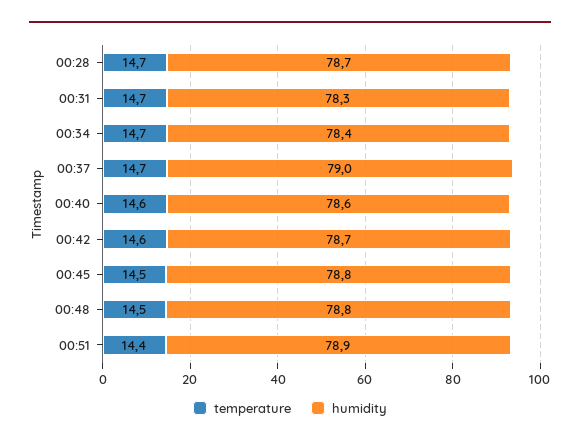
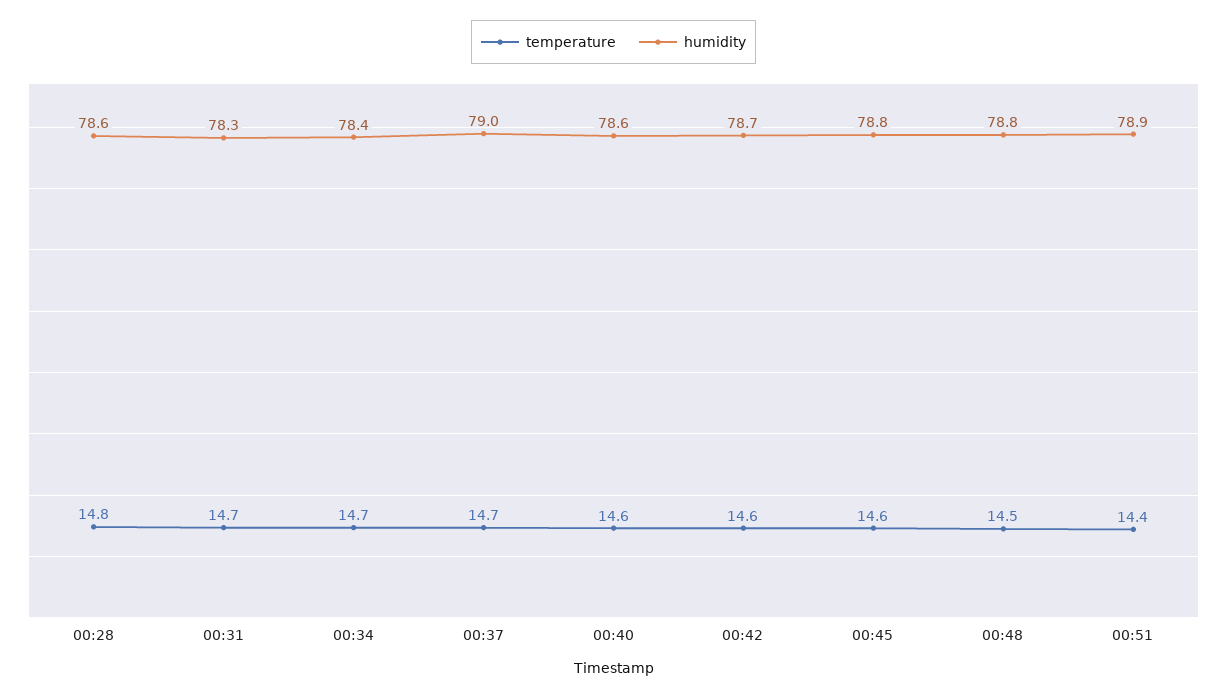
  {
    "temperature": {
-     "00:28": 14.7,
+     "00:28": 14.8,
      "00:31": 14.7,
      "00:34": 14.7,
      "00:37": 14.7,
      "00:40": 14.6,
      "00:42": 14.6,
-     "00:45": 14.5,
+     "00:45": 14.6,
      "00:48": 14.5,
      "00:51": 14.4
    },
    "humidity": {
-     "00:28": 78.7,
+     "00:28": 78.6,
      "00:31": 78.3,
      "00:34": 78.4,
      "00:37": 79,
      "00:40": 78.6,
      "00:42": 78.7,
      "00:45": 78.8,
      "00:48": 78.8,
      "00:51": 78.9
    }
  }

